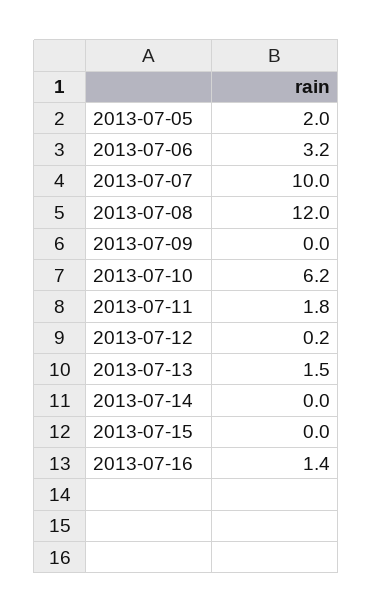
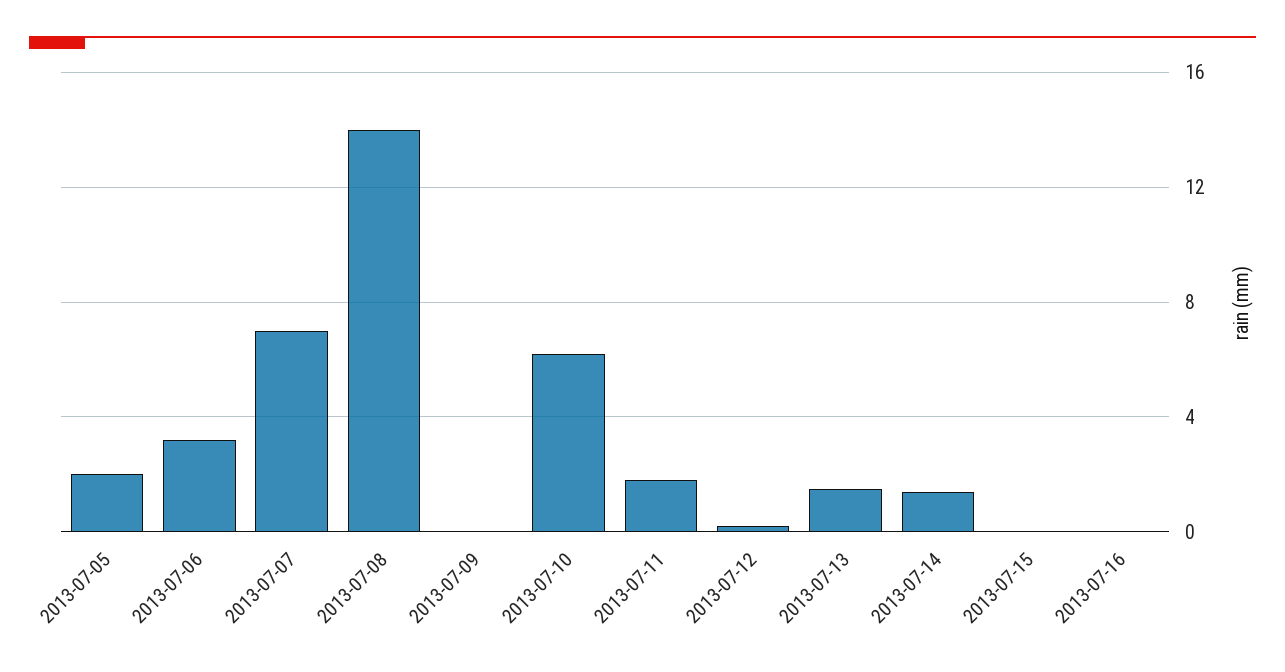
  {
    "2013-07-05": 2,
    "2013-07-06": 3.2,
-   "2013-07-07": 10,
+   "2013-07-07": 7,
-   "2013-07-08": 12,
+   "2013-07-08": 14,
    "2013-07-09": 0,
    "2013-07-10": 6.2,
    "2013-07-11": 1.8,
    "2013-07-12": 0.2,
    "2013-07-13": 1.5,
-   "2013-07-14": 0,
+   "2013-07-14": 1.5,
    "2013-07-15": 0,
-   "2013-07-16": 1.4
+   "2013-07-16": 0
  }

